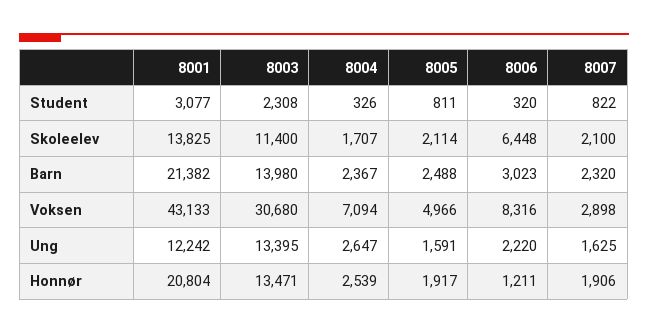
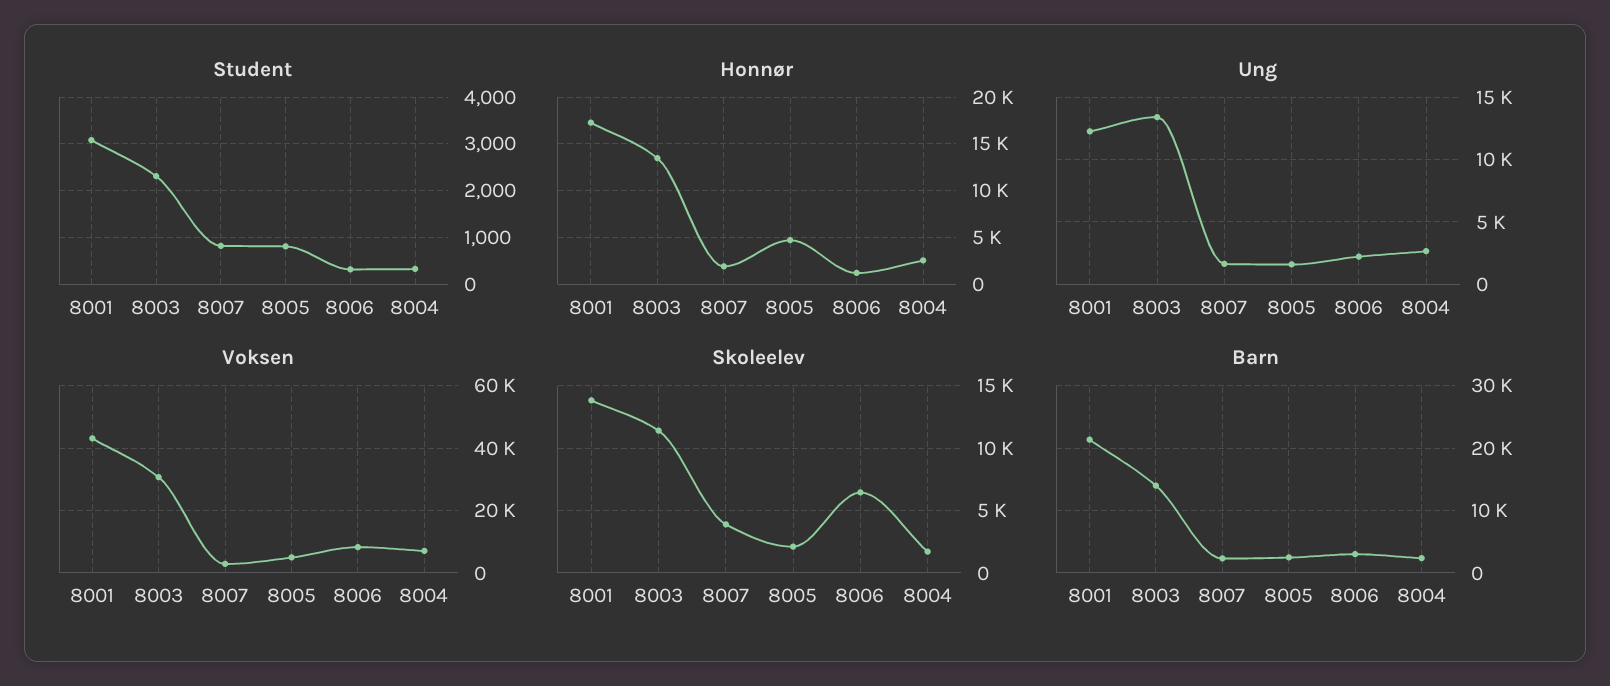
  {
    "Student": {
      "8001": 3077,
      "8003": 2308,
      "8004": 326,
      "8005": 811,
      "8006": 320,
      "8007": 822
    },
    "Skoleelev": {
      "8001": 13825,
      "8003": 11400,
      "8004": 1707,
      "8005": 2114,
      "8006": 6448,
-     "8007": 2100
+     "8007": 4000
    },
    "Barn": {
      "8001": 21382,
      "8003": 13980,
      "8004": 2367,
      "8005": 2488,
      "8006": 3023,
      "8007": 2320
    },
    "Voksen": {
      "8001": 43133,
      "8003": 30680,
      "8004": 7094,
      "8005": 4966,
      "8006": 8316,
      "8007": 2898
    },
    "Ung": {
      "8001": 12242,
      "8003": 13395,
      "8004": 2647,
      "8005": 1591,
      "8006": 2220,
      "8007": 1625
    },
    "Honnør": {
-     "8001": 20804,
+     "8001": 17000,
      "8003": 13471,
      "8004": 2539,
-     "8005": 1917,
+     "8005": 5000,
      "8006": 1211,
      "8007": 1906
    }
  }

